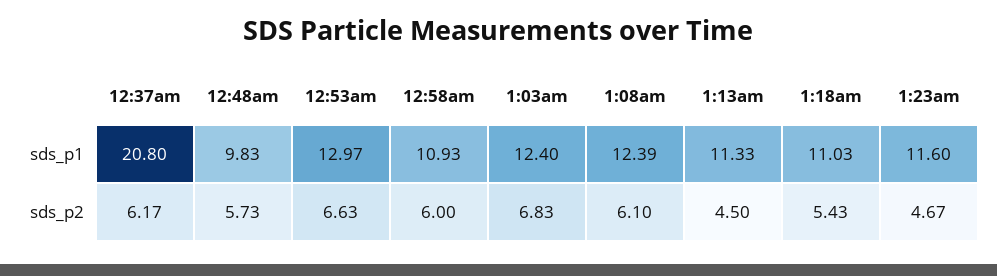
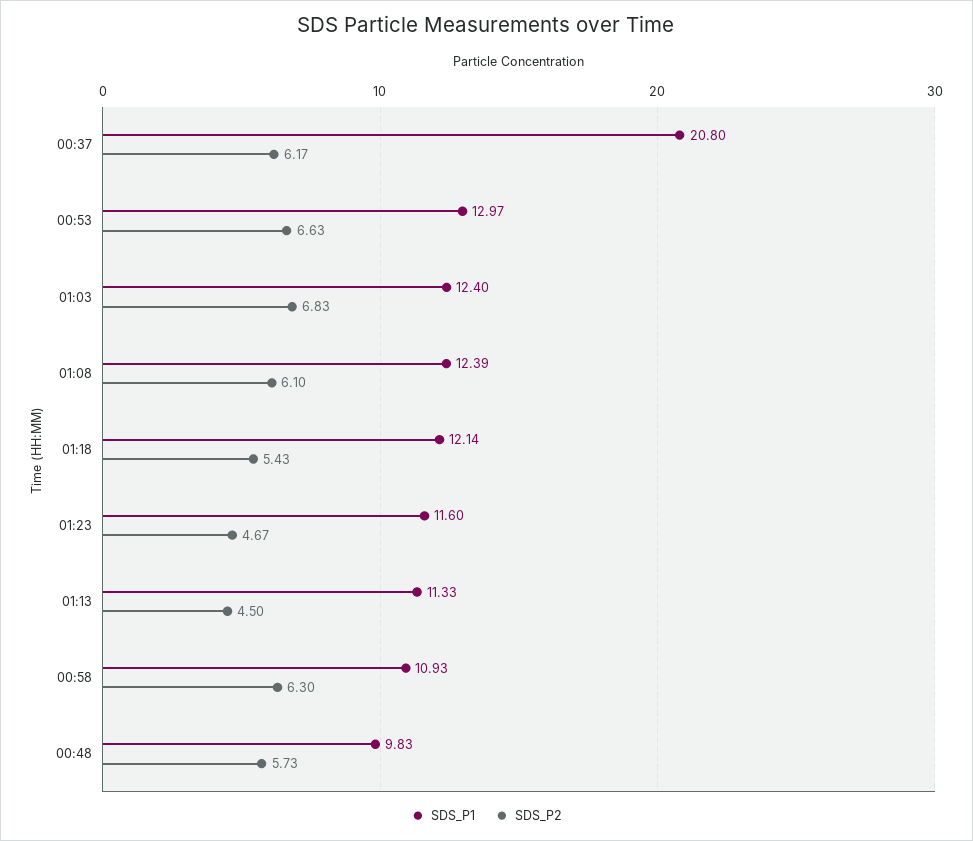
  {
    "sds_p1": {
      "12:37am": 20.8,
      "12:48am": 9.83,
      "12:53am": 12.97,
      "12:58am": 10.93,
      "1:03am": 12.4,
      "1:08am": 12.39,
      "1:13am": 11.33,
-     "1:18am": 11.03,
+     "1:18am": 12.14,
      "1:23am": 11.6
    },
    "sds_p2": {
      "12:37am": 6.17,
      "12:48am": 5.73,
      "12:53am": 6.63,
-     "12:58am": 6,
+     "12:58am": 6.3,
      "1:03am": 6.83,
      "1:08am": 6.1,
      "1:13am": 4.5,
      "1:18am": 5.43,
      "1:23am": 4.67
    }
  }

